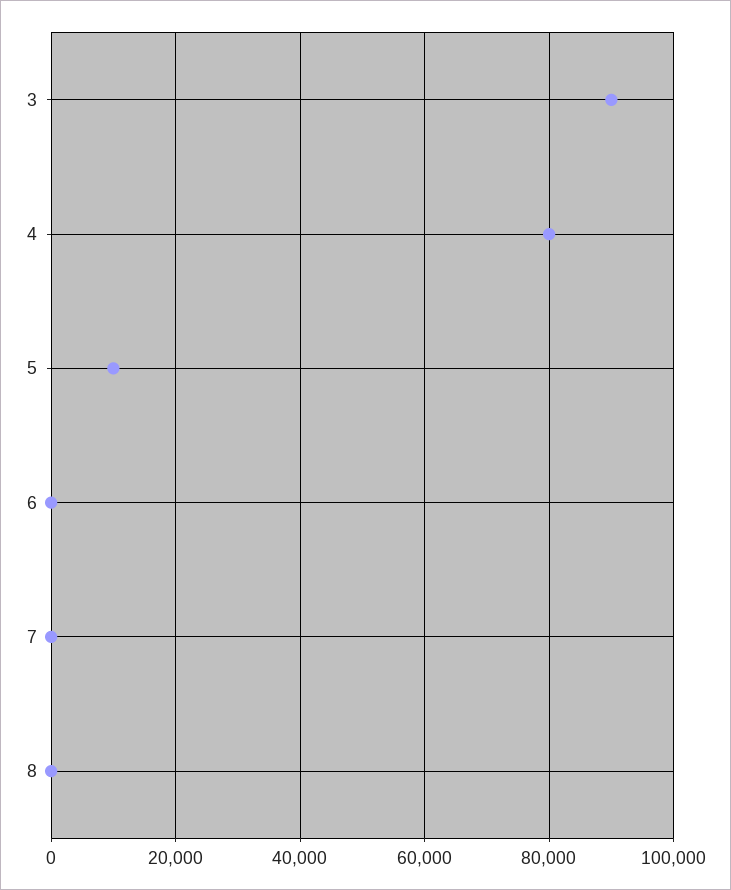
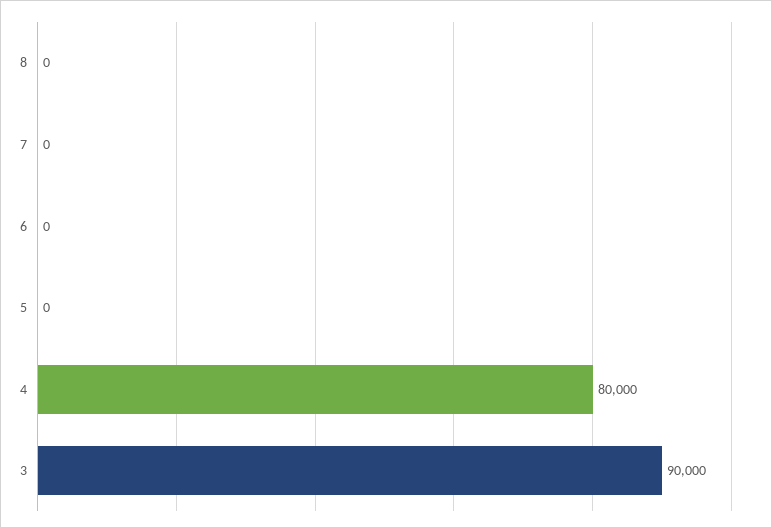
  {
    "3": 90000,
    "4": 80000,
-   "5": 10000,
+   "5": 0,
    "6": 0,
    "7": 0,
    "8": 0
  }

